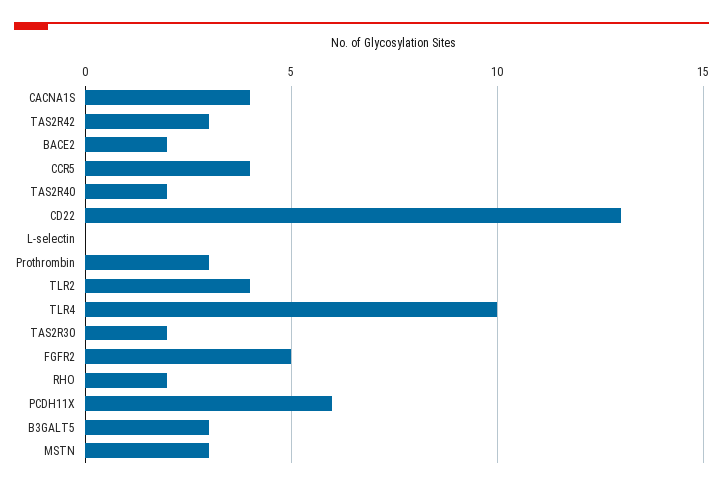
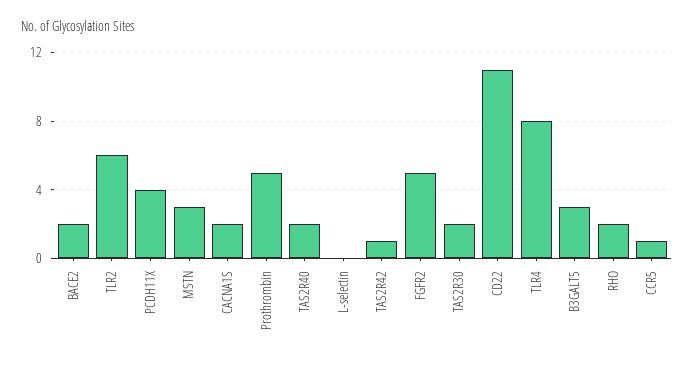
  {
-   "CACNA1S": 4,
+   "CACNA1S": 2,
-   "TAS2R42": 3,
+   "TAS2R42": 1,
    "BACE2": 2,
-   "CCR5": 4,
+   "CCR5": 1,
    "TAS2R40": 2,
-   "CD22": 13,
+   "CD22": 11,
    "L-selectin": 0,
-   "Prothrombin": 3,
+   "Prothrombin": 5,
-   "TLR2": 4,
+   "TLR2": 6,
-   "TLR4": 10,
+   "TLR4": 8,
    "TAS2R30": 2,
    "FGFR2": 5,
    "RHO": 2,
-   "PCDH11X": 6,
+   "PCDH11X": 4,
    "B3GALT5": 3,
    "MSTN": 3
  }

